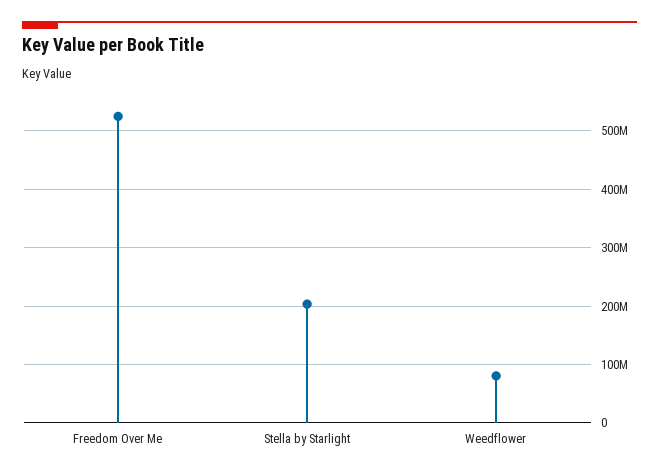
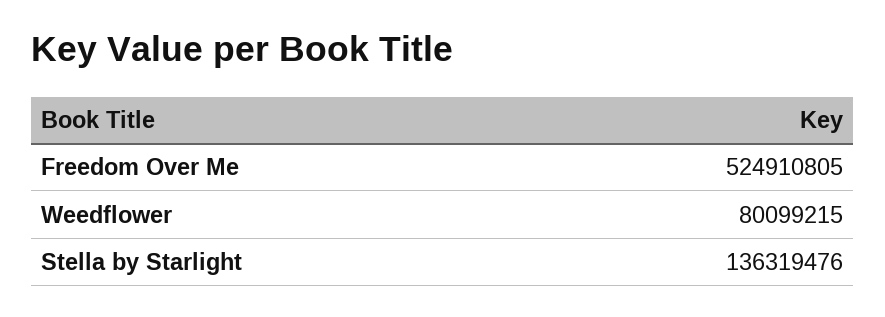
  {
    "Freedom Over Me": 524910805,
-   "Stella by Starlight": 200000000,
+   "Stella by Starlight": 136319476,
    "Weedflower": 80099215
  }

